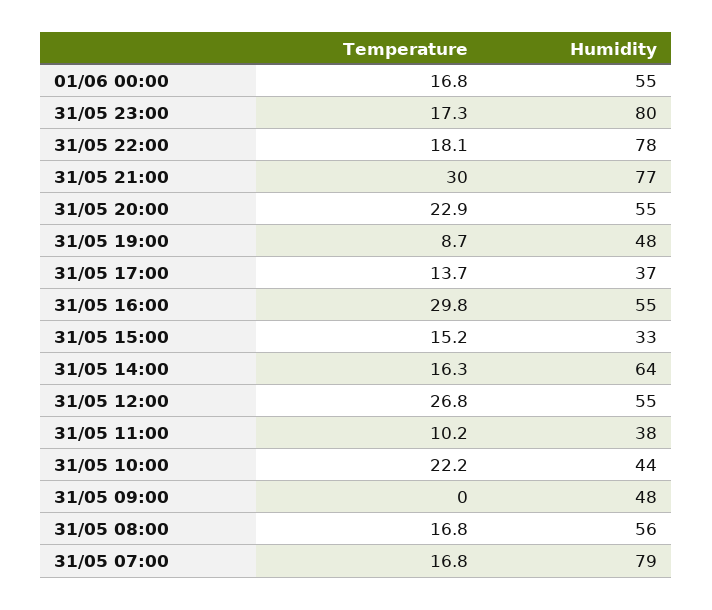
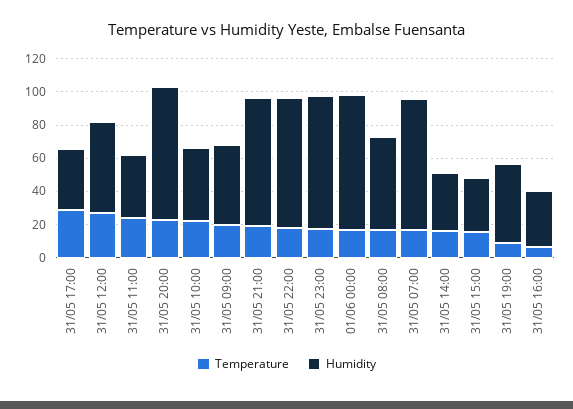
  {
    "Temperature": {
      "01/06 00:00": 16.8,
      "31/05 23:00": 17.3,
      "31/05 22:00": 18.1,
-     "31/05 21:00": 30,
+     "31/05 21:00": 20,
      "31/05 20:00": 22.9,
      "31/05 19:00": 8.7,
-     "31/05 17:00": 13.7,
+     "31/05 17:00": 30,
-     "31/05 16:00": 29.8,
+     "31/05 16:00": 5,
      "31/05 15:00": 15.2,
      "31/05 14:00": 16.3,
      "31/05 12:00": 26.8,
-     "31/05 11:00": 10.2,
+     "31/05 11:00": 25,
      "31/05 10:00": 22.2,
-     "31/05 09:00": 0,
+     "31/05 09:00": 20,
      "31/05 08:00": 16.8,
      "31/05 07:00": 16.8
    },
    "Humidity": {
-     "01/06 00:00": 55,
+     "01/06 00:00": 80,
      "31/05 23:00": 80,
      "31/05 22:00": 78,
      "31/05 21:00": 77,
-     "31/05 20:00": 55,
+     "31/05 20:00": 80,
      "31/05 19:00": 48,
      "31/05 17:00": 37,
-     "31/05 16:00": 55,
+     "31/05 16:00": 35,
      "31/05 15:00": 33,
-     "31/05 14:00": 64,
+     "31/05 14:00": 35,
      "31/05 12:00": 55,
      "31/05 11:00": 38,
      "31/05 10:00": 44,
      "31/05 09:00": 48,
      "31/05 08:00": 56,
      "31/05 07:00": 79
    }
  }

